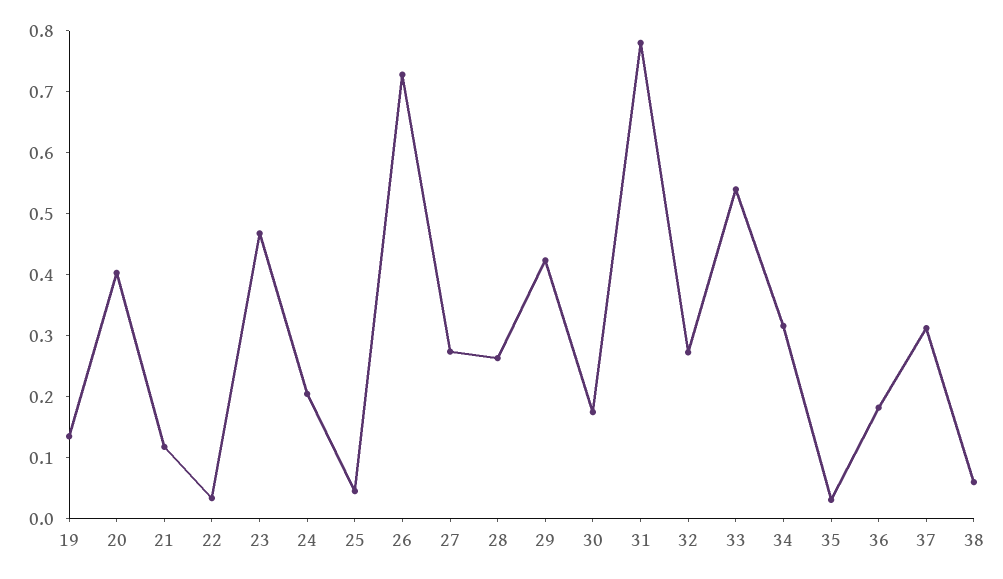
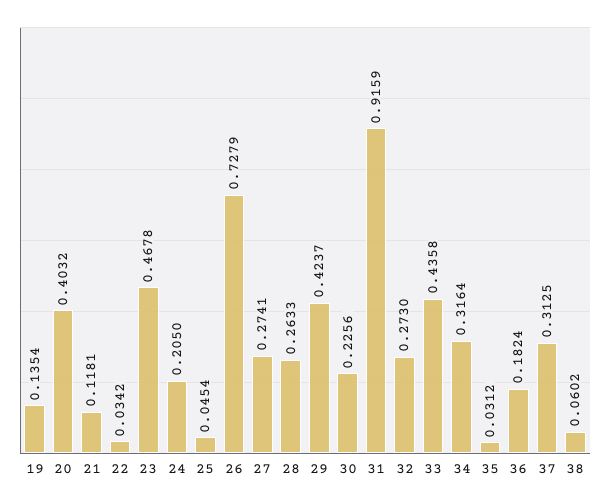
  {
    "19": 0.1354,
    "20": 0.4032,
    "21": 0.1181,
    "22": 0.0342,
    "23": 0.4678,
    "24": 0.205,
    "25": 0.0454,
    "26": 0.7279,
    "27": 0.2741,
    "28": 0.2633,
    "29": 0.4237,
-   "30": 0.18,
+   "30": 0.2256,
-   "31": 0.78,
+   "31": 0.9159,
    "32": 0.273,
-   "33": 0.54,
+   "33": 0.4358,
    "34": 0.3164,
    "35": 0.0312,
    "36": 0.1824,
    "37": 0.3125,
    "38": 0.0602
  }

